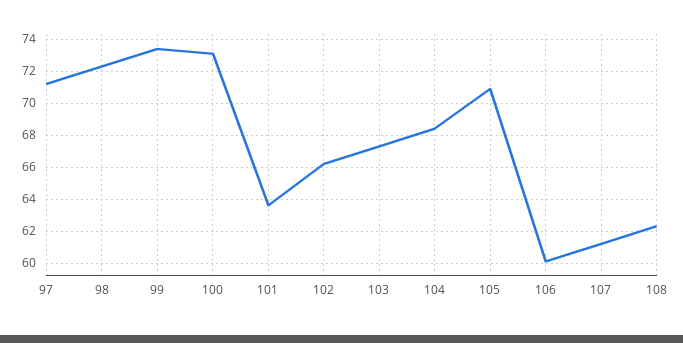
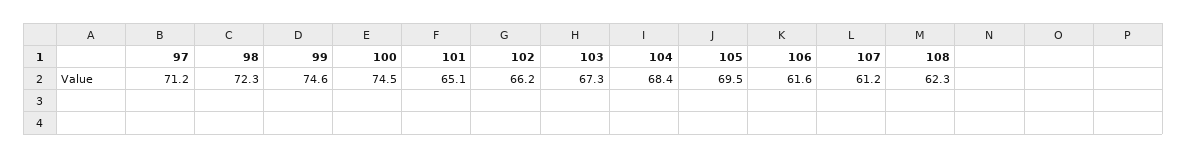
  {
    "97": 71.2,
    "98": 72.3,
-   "99": 73.5,
+   "99": 74.6,
-   "100": 73,
+   "100": 74.5,
-   "101": 63.5,
+   "101": 65.1,
    "102": 66.2,
    "103": 67.3,
    "104": 68.4,
-   "105": 71,
+   "105": 69.5,
-   "106": 60,
+   "106": 61.6,
    "107": 61.2,
    "108": 62.3
  }

